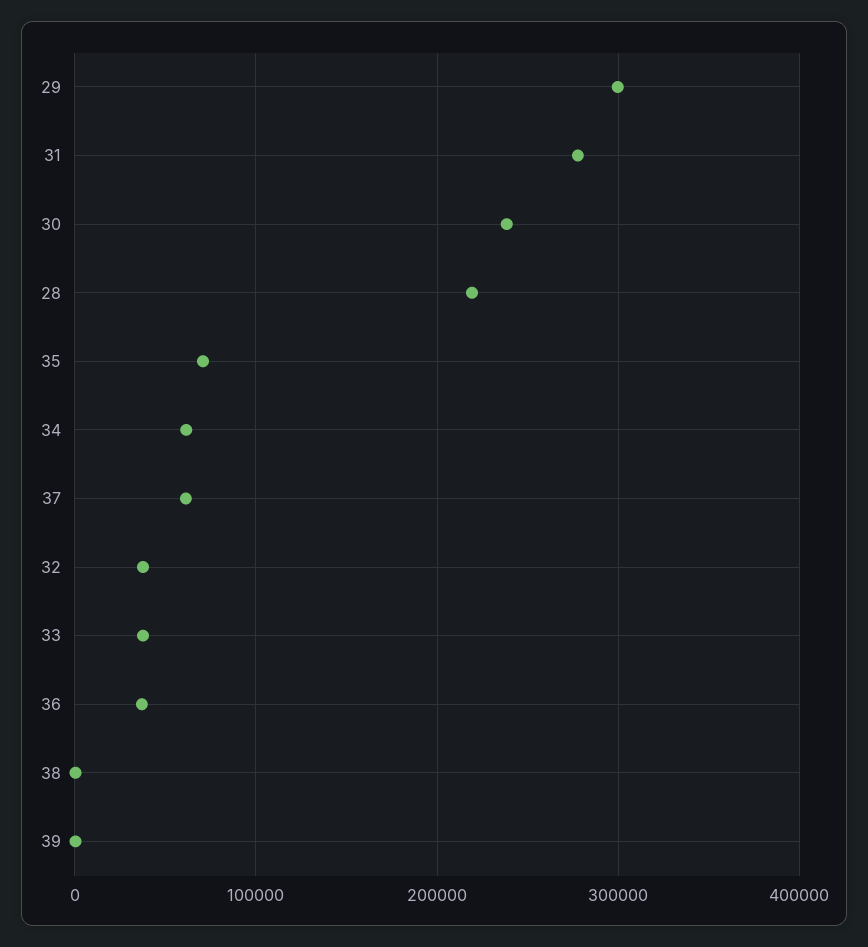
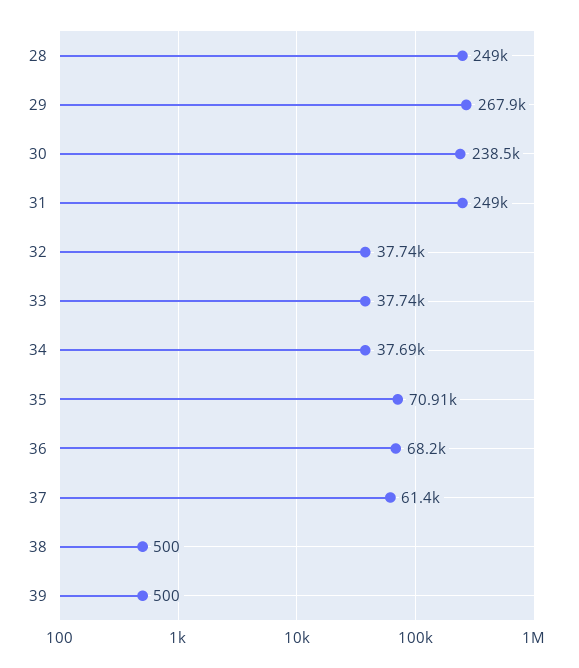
  {
-   "29": 300000,
+   "29": 267900,
-   "31": 280000,
+   "31": 249000,
    "30": 238500,
-   "28": 220000,
+   "28": 249000,
    "35": 70910,
-   "34": 60000,
+   "34": 37690,
    "37": 61400,
    "32": 37740,
    "33": 37740,
-   "36": 40000,
+   "36": 68200,
    "38": 500,
    "39": 500
  }

